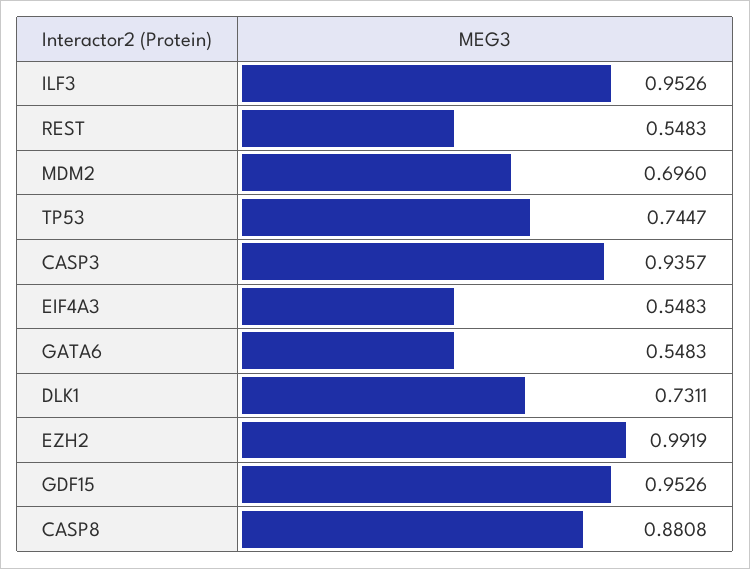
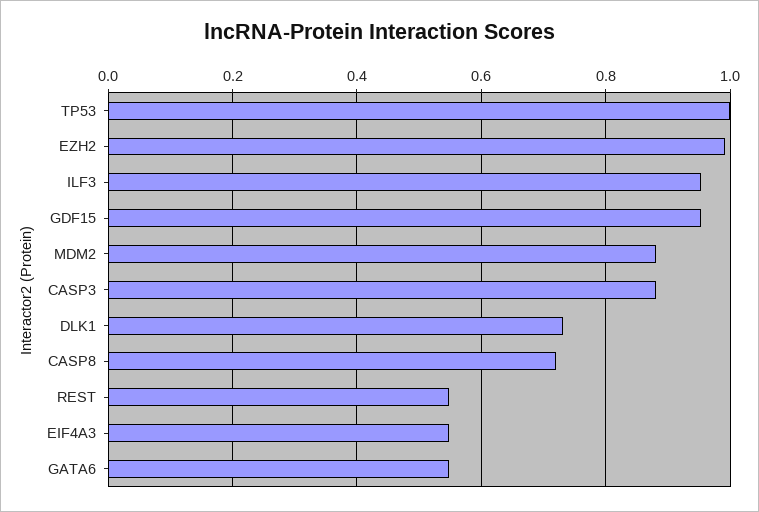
  {
    "ILF3": 0.9526,
    "REST": 0.5483,
-   "MDM2": 0.696,
+   "MDM2": 0.88,
-   "TP53": 0.7447,
+   "TP53": 1,
-   "CASP3": 0.9357,
+   "CASP3": 0.88,
    "EIF4A3": 0.5483,
    "GATA6": 0.5483,
    "DLK1": 0.7311,
    "EZH2": 0.9919,
    "GDF15": 0.9526,
-   "CASP8": 0.8808
+   "CASP8": 0.72
  }

